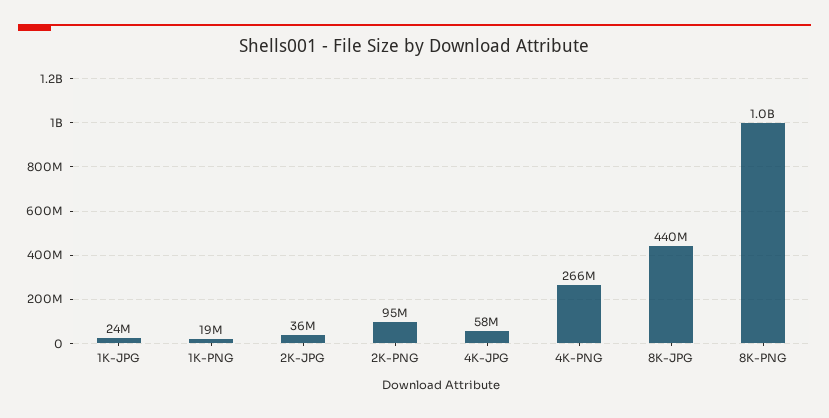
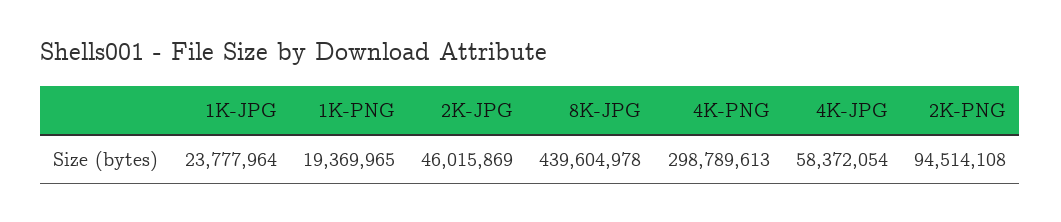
  {
    "1K-JPG": 23777964,
    "1K-PNG": 19369965,
-   "2K-JPG": 36000000,
+   "2K-JPG": 46015869,
    "2K-PNG": 94514108,
    "4K-JPG": 58372054,
-   "4K-PNG": 266000000,
+   "4K-PNG": 298789613,
-   "8K-JPG": 439604978,
+   "8K-JPG": 439604978
-   "8K-PNG": 1000000000
  }

